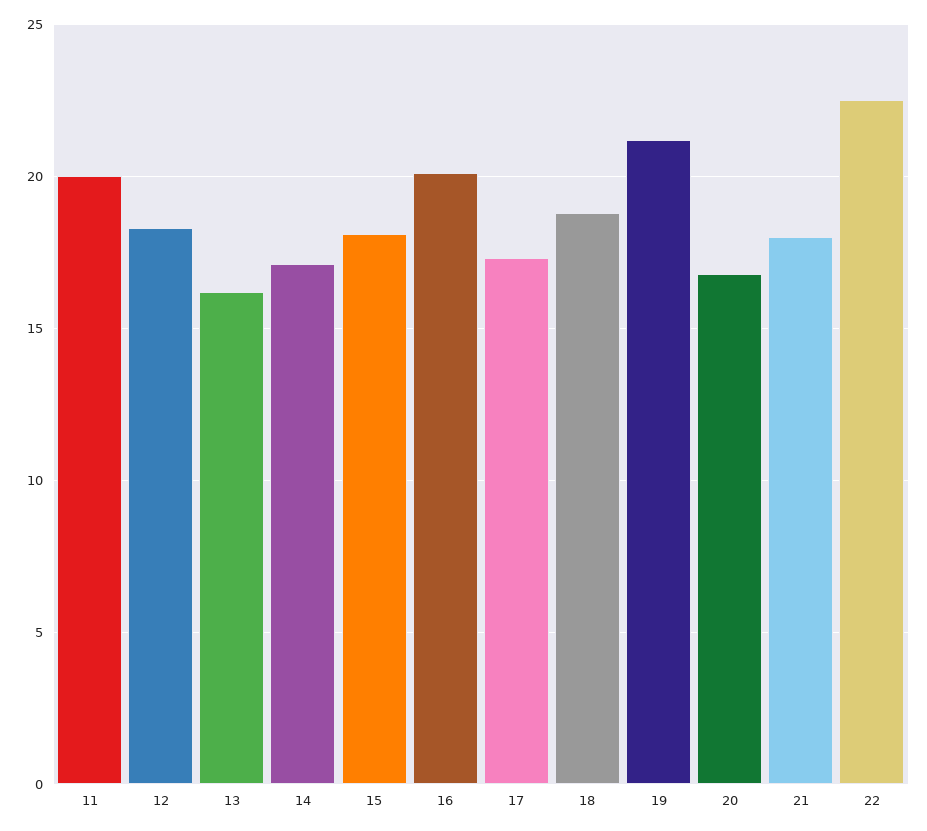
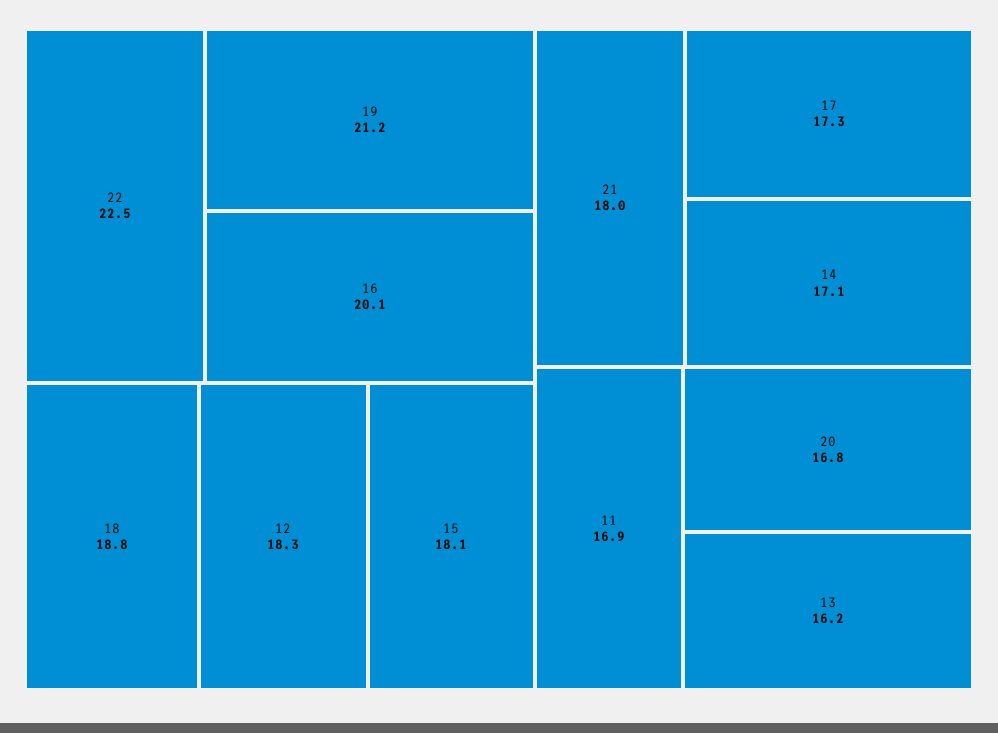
  {
-   "11": 20,
+   "11": 16.9,
    "12": 18.3,
    "13": 16.2,
    "14": 17.1,
    "15": 18.1,
    "16": 20.1,
    "17": 17.3,
    "18": 18.8,
    "19": 21.2,
    "20": 16.8,
    "21": 18,
    "22": 22.5
  }

